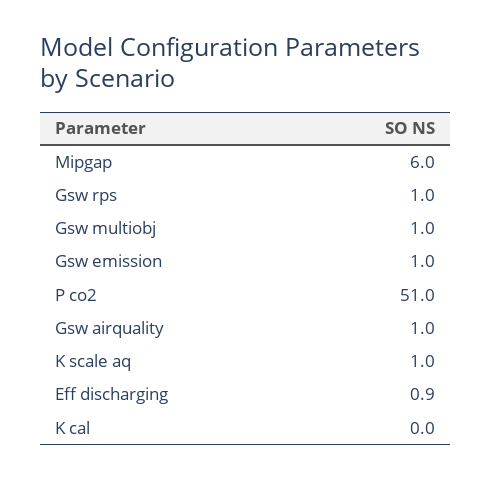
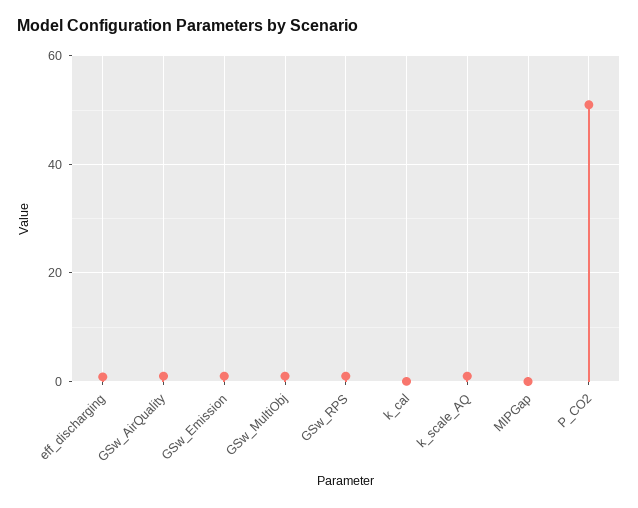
  {
-   "Mipgap": 6,
+   "Mipgap": 0,
    "Gsw rps": 1,
    "Gsw multiobj": 1,
    "Gsw emission": 1,
    "P co2": 51,
    "Gsw airquality": 1,
    "K scale aq": 1,
    "Eff discharging": 0.9,
    "K cal": 0
  }

